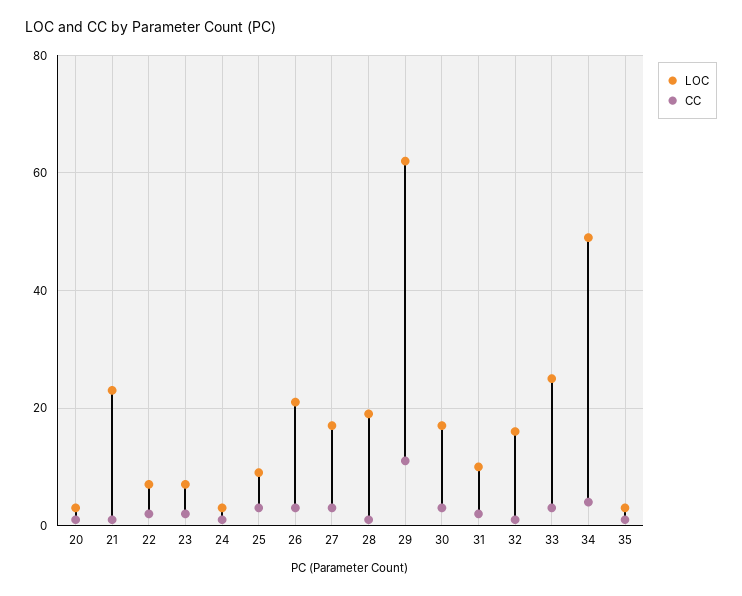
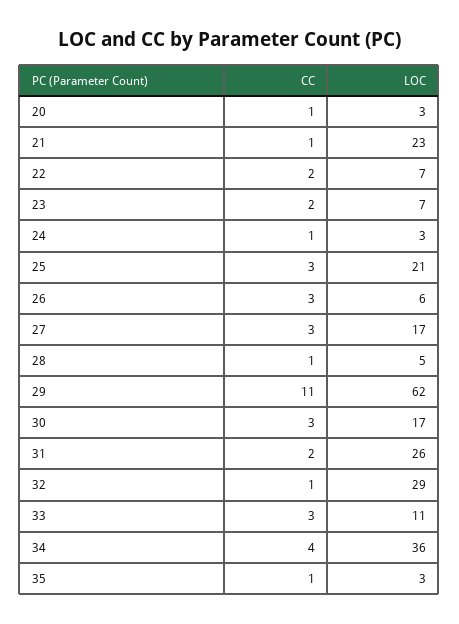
  {
    "LOC": {
      "20": 3,
      "21": 23,
      "22": 7,
      "23": 7,
      "24": 3,
-     "25": 10,
+     "25": 21,
-     "26": 20,
+     "26": 6,
      "27": 17,
-     "28": 20,
+     "28": 5,
      "29": 62,
      "30": 17,
-     "31": 10,
+     "31": 26,
-     "32": 15,
+     "32": 29,
-     "33": 25,
+     "33": 11,
-     "34": 50,
+     "34": 36,
      "35": 3
    },
    "CC": {
      "20": 1,
      "21": 1,
      "22": 2,
      "23": 2,
      "24": 1,
      "25": 3,
      "26": 3,
      "27": 3,
      "28": 1,
      "29": 11,
      "30": 3,
      "31": 2,
      "32": 1,
      "33": 3,
      "34": 4,
      "35": 1
    }
  }

